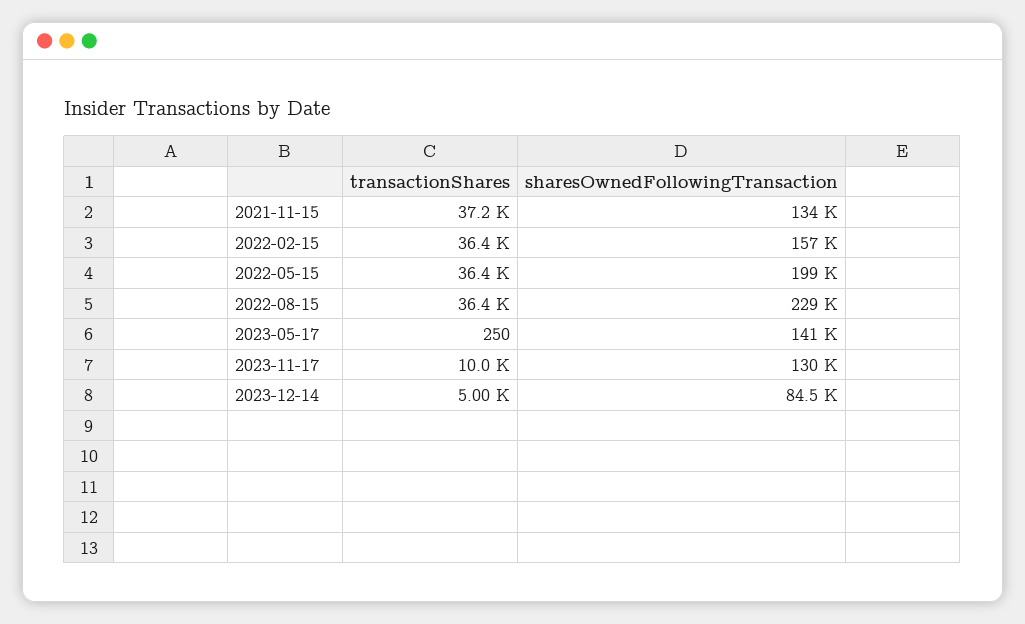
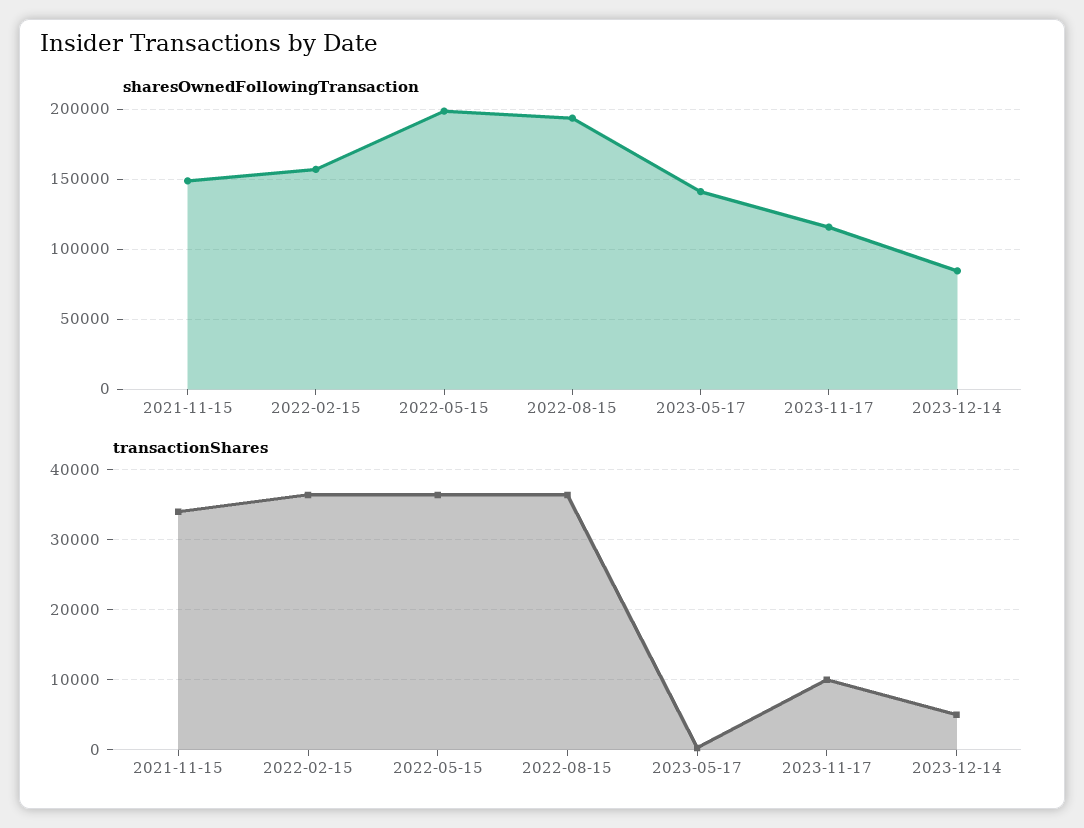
  {
    "transactionShares": {
-     "2021-11-15": 37200,
+     "2021-11-15": 34000,
      "2022-02-15": 36400,
      "2022-05-15": 36400,
      "2022-08-15": 36400,
      "2023-05-17": 250,
      "2023-11-17": 10000,
      "2023-12-14": 5000
    },
    "sharesOwnedFollowingTransaction": {
-     "2021-11-15": 134000,
+     "2021-11-15": 150000,
      "2022-02-15": 157000,
      "2022-05-15": 199000,
-     "2022-08-15": 229000,
+     "2022-08-15": 195000,
      "2023-05-17": 141000,
-     "2023-11-17": 130000,
+     "2023-11-17": 115000,
      "2023-12-14": 84500
    }
  }

